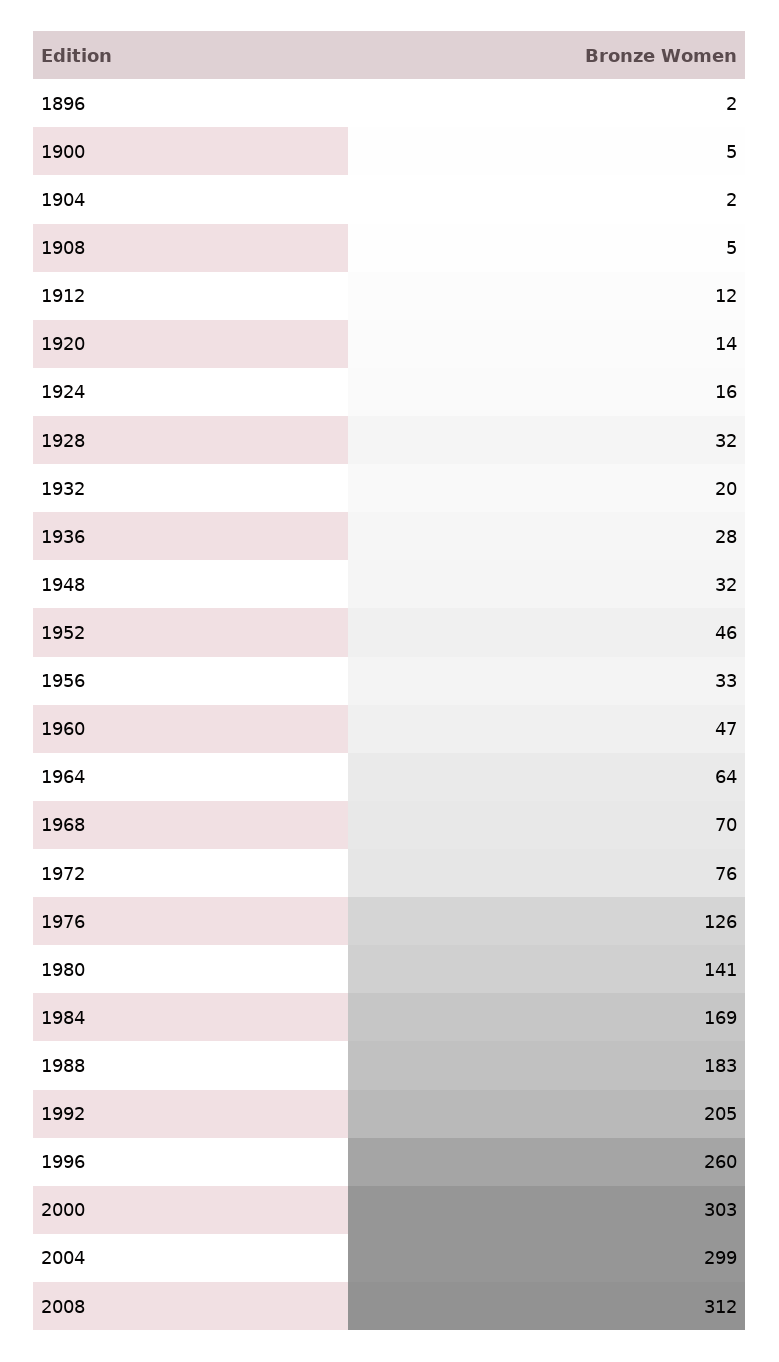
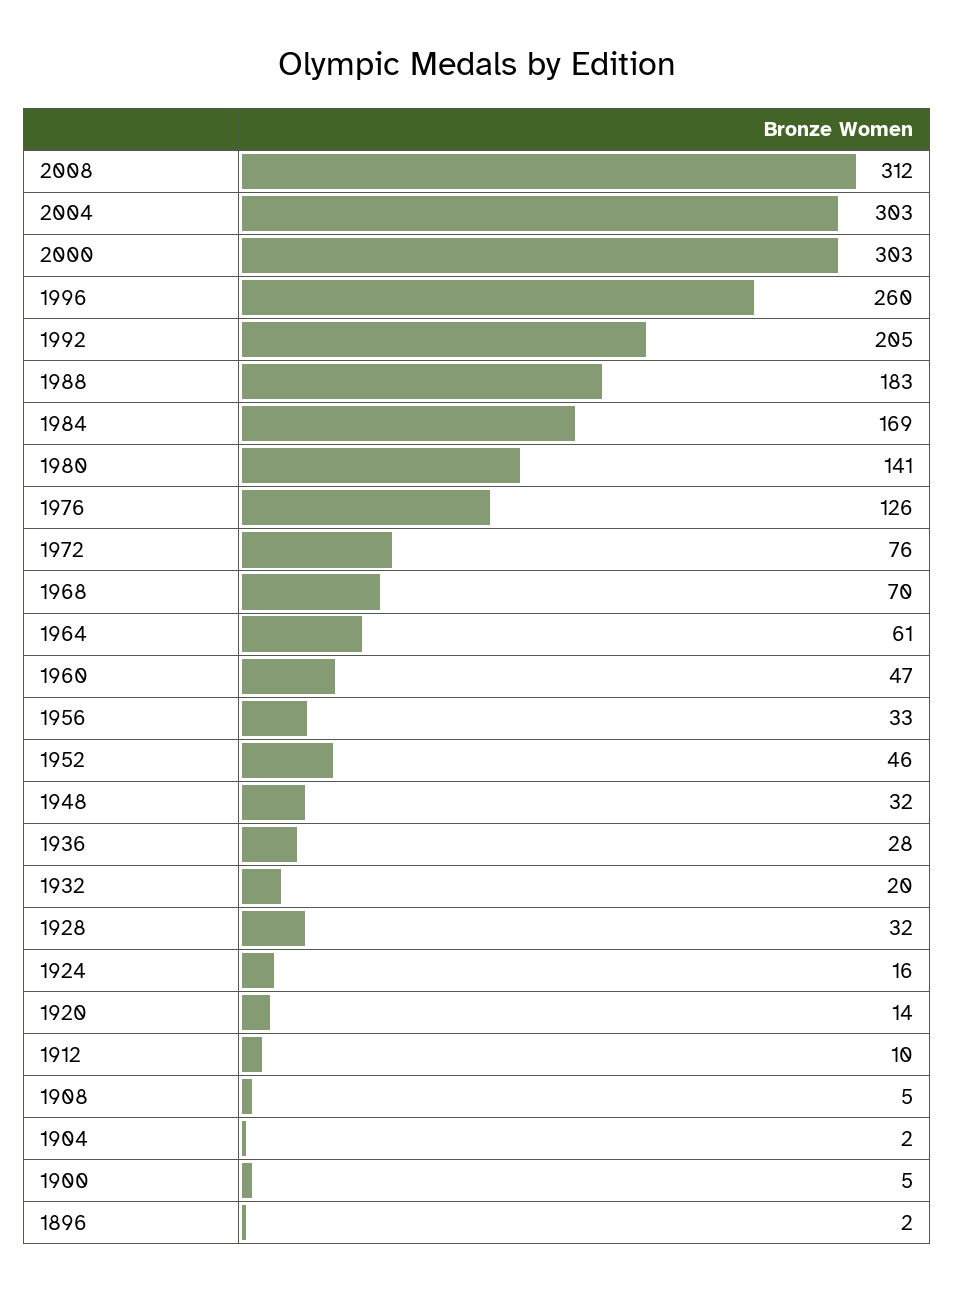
  {
    "1896": 2,
    "1900": 5,
    "1904": 2,
    "1908": 5,
-   "1912": 12,
+   "1912": 10,
    "1920": 14,
    "1924": 16,
    "1928": 32,
    "1932": 20,
    "1936": 28,
    "1948": 32,
    "1952": 46,
    "1956": 33,
    "1960": 47,
-   "1964": 64,
+   "1964": 61,
    "1968": 70,
    "1972": 76,
    "1976": 126,
    "1980": 141,
    "1984": 169,
    "1988": 183,
    "1992": 205,
    "1996": 260,
    "2000": 303,
-   "2004": 299,
+   "2004": 303,
    "2008": 312
  }

